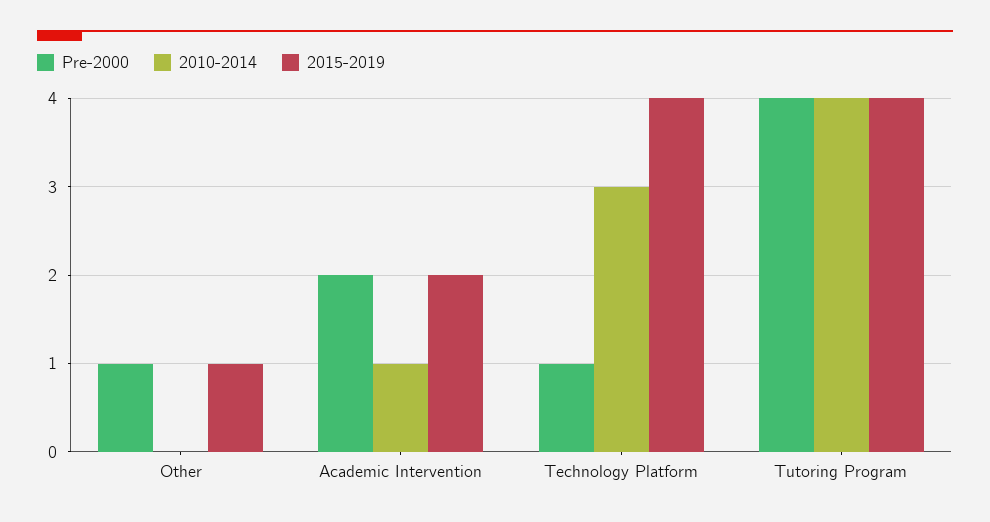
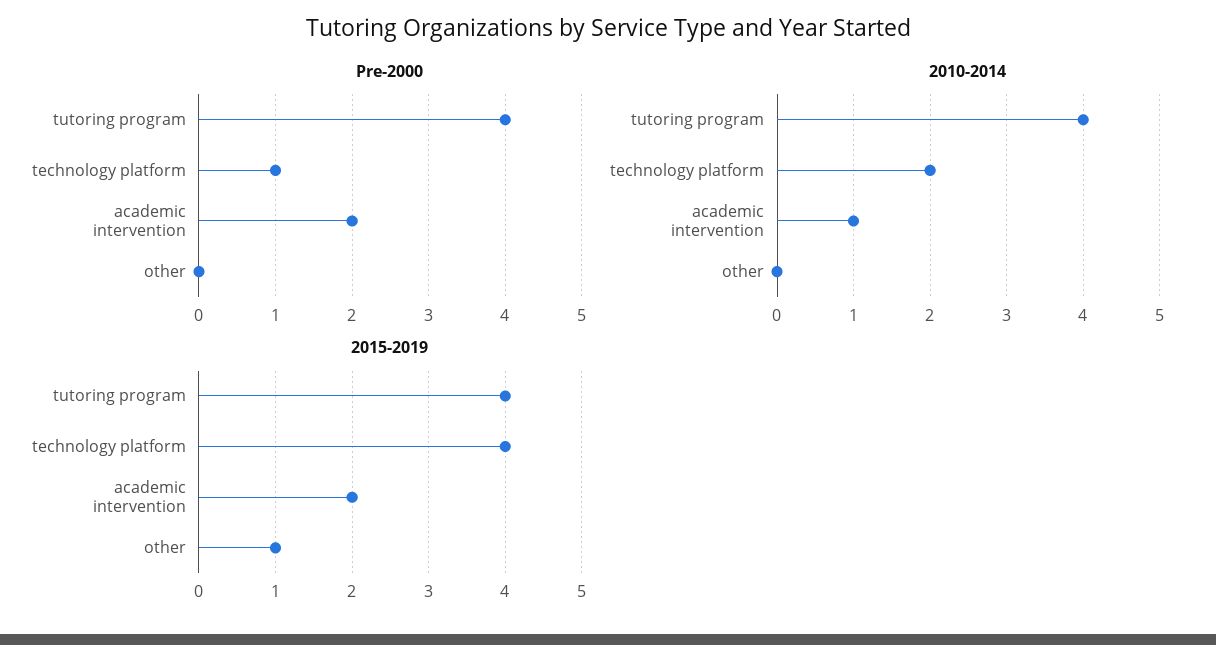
  {
    "Pre-2000": {
-     "Other": 1,
+     "Other": 0,
      "Academic Intervention": 2,
      "Technology Platform": 1,
      "Tutoring Program": 4
    },
    "2010-2014": {
      "Other": 0,
      "Academic Intervention": 1,
-     "Technology Platform": 3,
+     "Technology Platform": 2,
      "Tutoring Program": 4
    },
    "2015-2019": {
      "Other": 1,
      "Academic Intervention": 2,
      "Technology Platform": 4,
      "Tutoring Program": 4
    }
  }

